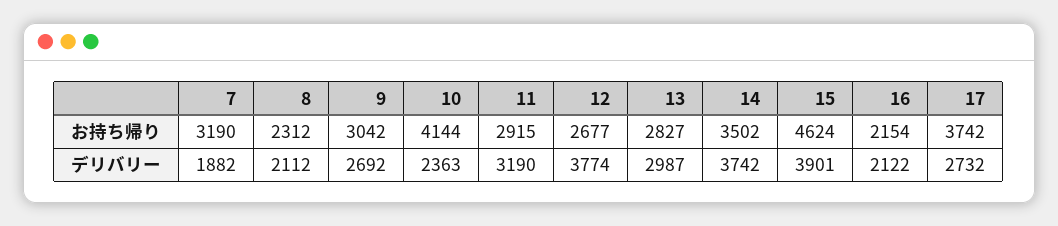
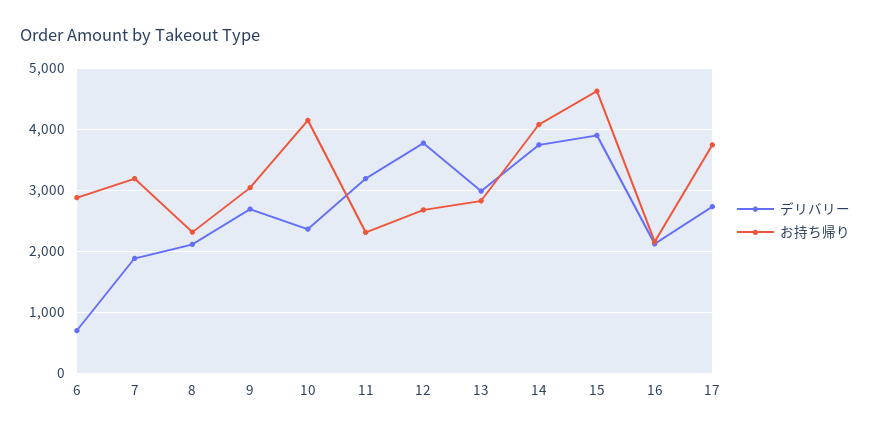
  {
    "お持ち帰り": {
      "7": 3190,
      "8": 2312,
      "9": 3042,
      "10": 4144,
-     "11": 2915,
+     "11": 2300,
      "12": 2677,
      "13": 2827,
-     "14": 3502,
+     "14": 4100,
      "15": 4624,
      "16": 2154,
-     "17": 3742
+     "17": 3742,
+     "6": 2900
    },
    "デリバリー": {
      "7": 1882,
      "8": 2112,
      "9": 2692,
      "10": 2363,
      "11": 3190,
      "12": 3774,
      "13": 2987,
      "14": 3742,
      "15": 3901,
      "16": 2122,
-     "17": 2732
+     "17": 2732,
+     "6": 700
    }
  }

